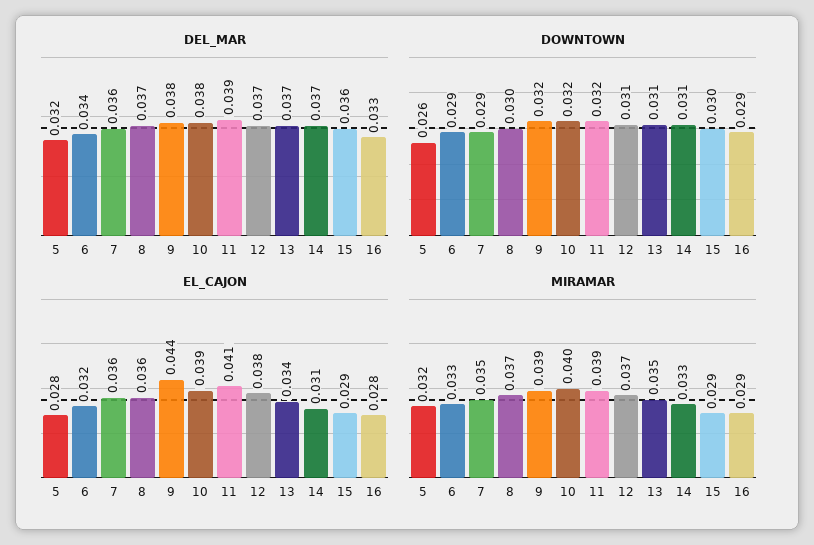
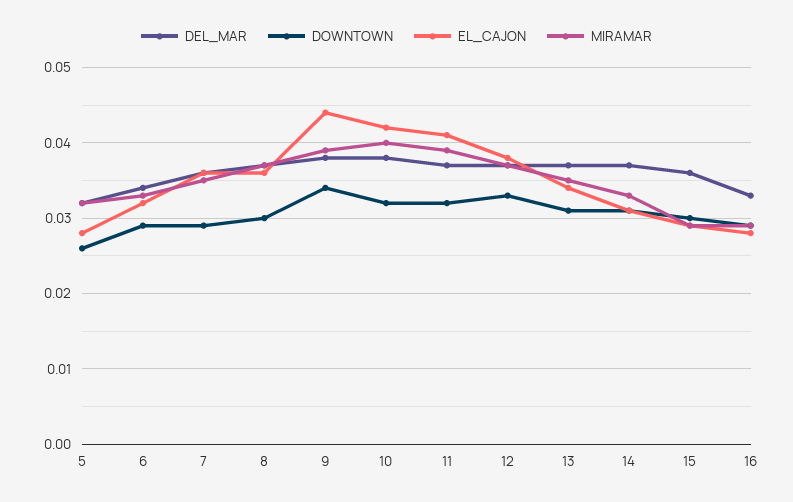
  {
    "DEL_MAR": {
      "5": 0.032,
      "6": 0.034,
      "7": 0.036,
      "8": 0.037,
      "9": 0.038,
      "10": 0.038,
-     "11": 0.039,
+     "11": 0.037,
      "12": 0.037,
      "13": 0.037,
      "14": 0.037,
      "15": 0.036,
      "16": 0.033
    },
    "DOWNTOWN": {
      "5": 0.026,
      "6": 0.029,
      "7": 0.029,
      "8": 0.03,
-     "9": 0.032,
+     "9": 0.034,
      "10": 0.032,
      "11": 0.032,
-     "12": 0.031,
+     "12": 0.033,
      "13": 0.031,
      "14": 0.031,
      "15": 0.03,
      "16": 0.029
    },
    "EL_CAJON": {
      "5": 0.028,
      "6": 0.032,
      "7": 0.036,
      "8": 0.036,
      "9": 0.044,
-     "10": 0.039,
+     "10": 0.042,
      "11": 0.041,
      "12": 0.038,
      "13": 0.034,
      "14": 0.031,
      "15": 0.029,
      "16": 0.028
    },
    "MIRAMAR": {
      "5": 0.032,
      "6": 0.033,
      "7": 0.035,
      "8": 0.037,
      "9": 0.039,
      "10": 0.04,
      "11": 0.039,
      "12": 0.037,
      "13": 0.035,
      "14": 0.033,
      "15": 0.029,
      "16": 0.029
    }
  }

